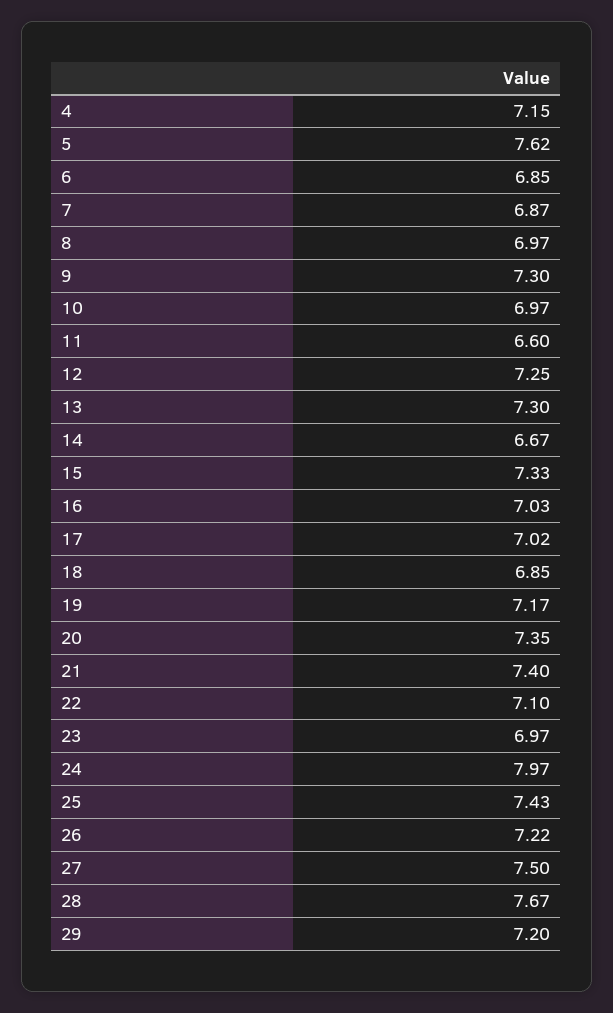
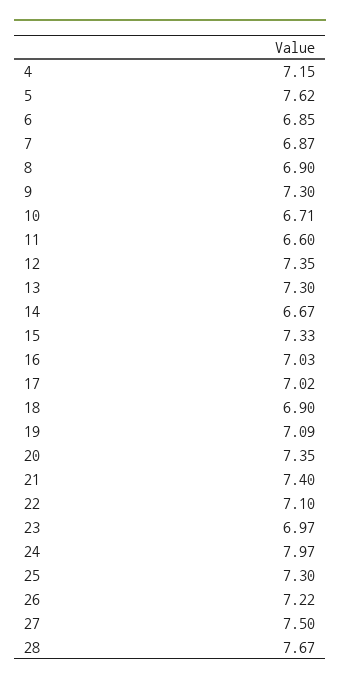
  {
    "4": 7.15,
    "5": 7.62,
    "6": 6.85,
    "7": 6.87,
-   "8": 6.97,
+   "8": 6.9,
    "9": 7.3,
-   "10": 6.97,
+   "10": 6.71,
    "11": 6.6,
-   "12": 7.25,
+   "12": 7.35,
    "13": 7.3,
    "14": 6.67,
    "15": 7.33,
    "16": 7.03,
    "17": 7.02,
-   "18": 6.85,
+   "18": 6.9,
-   "19": 7.17,
+   "19": 7.09,
    "20": 7.35,
    "21": 7.4,
    "22": 7.1,
    "23": 6.97,
    "24": 7.97,
-   "25": 7.43,
+   "25": 7.3,
    "26": 7.22,
    "27": 7.5,
-   "28": 7.67,
+   "28": 7.67
-   "29": 7.2
  }

